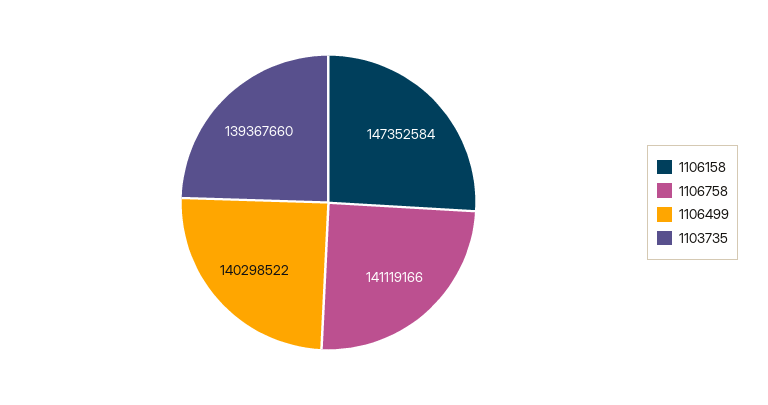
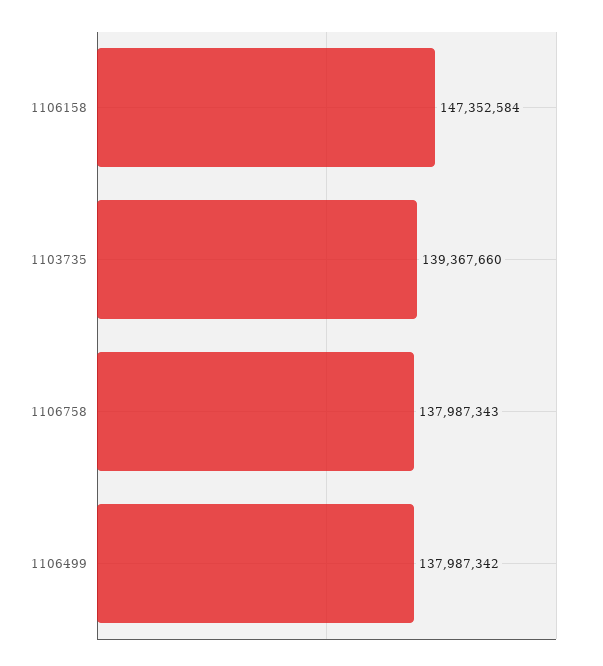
  {
    "1106158": 147352584,
-   "1106758": 141119166,
+   "1106758": 137987343,
-   "1106499": 140298522,
+   "1106499": 137987342,
    "1103735": 139367660
  }

